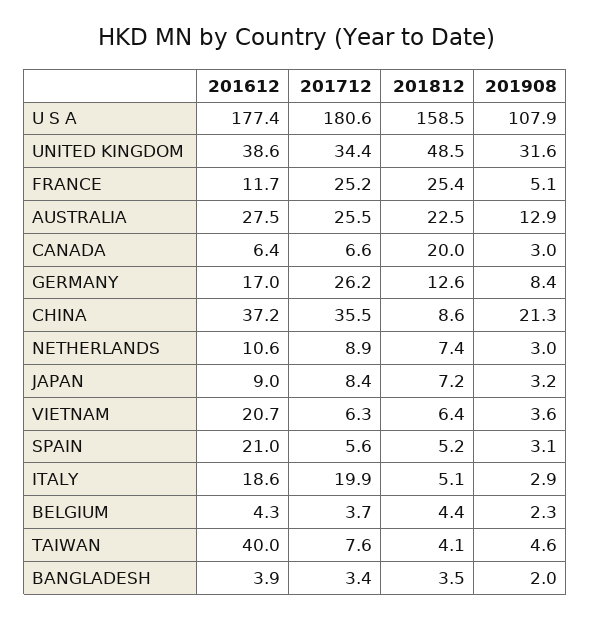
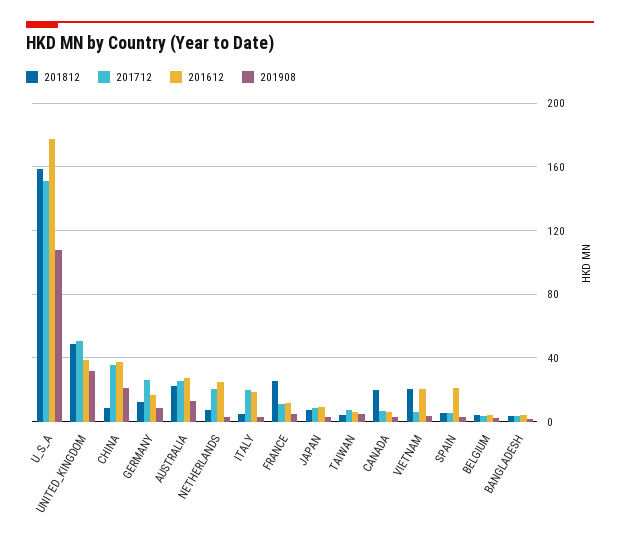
  {
    "201612": {
      "U S A": 177.4,
      "UNITED KINGDOM": 38.6,
      "FRANCE": 11.7,
      "AUSTRALIA": 27.5,
      "CANADA": 6.4,
      "GERMANY": 17,
      "CHINA": 37.2,
-     "NETHERLANDS": 10.6,
+     "NETHERLANDS": 25,
      "JAPAN": 9,
      "VIETNAM": 20.7,
      "SPAIN": 21,
      "ITALY": 18.6,
      "BELGIUM": 4.3,
-     "TAIWAN": 40,
+     "TAIWAN": 5,
      "BANGLADESH": 3.9
    },
    "201712": {
-     "U S A": 180.6,
+     "U S A": 150,
-     "UNITED KINGDOM": 34.4,
+     "UNITED KINGDOM": 50,
-     "FRANCE": 25.2,
+     "FRANCE": 10,
      "AUSTRALIA": 25.5,
      "CANADA": 6.6,
      "GERMANY": 26.2,
      "CHINA": 35.5,
-     "NETHERLANDS": 8.9,
+     "NETHERLANDS": 20,
      "JAPAN": 8.4,
      "VIETNAM": 6.3,
      "SPAIN": 5.6,
      "ITALY": 19.9,
      "BELGIUM": 3.7,
      "TAIWAN": 7.6,
      "BANGLADESH": 3.4
    },
    "201812": {
      "U S A": 158.5,
      "UNITED KINGDOM": 48.5,
      "FRANCE": 25.4,
      "AUSTRALIA": 22.5,
      "CANADA": 20,
      "GERMANY": 12.6,
      "CHINA": 8.6,
      "NETHERLANDS": 7.4,
      "JAPAN": 7.2,
-     "VIETNAM": 6.4,
+     "VIETNAM": 20,
      "SPAIN": 5.2,
      "ITALY": 5.1,
      "BELGIUM": 4.4,
      "TAIWAN": 4.1,
      "BANGLADESH": 3.5
    },
    "201908": {
      "U S A": 107.9,
      "UNITED KINGDOM": 31.6,
      "FRANCE": 5.1,
      "AUSTRALIA": 12.9,
      "CANADA": 3,
      "GERMANY": 8.4,
      "CHINA": 21.3,
      "NETHERLANDS": 3,
      "JAPAN": 3.2,
      "VIETNAM": 3.6,
      "SPAIN": 3.1,
      "ITALY": 2.9,
      "BELGIUM": 2.3,
      "TAIWAN": 4.6,
      "BANGLADESH": 2
    }
  }

